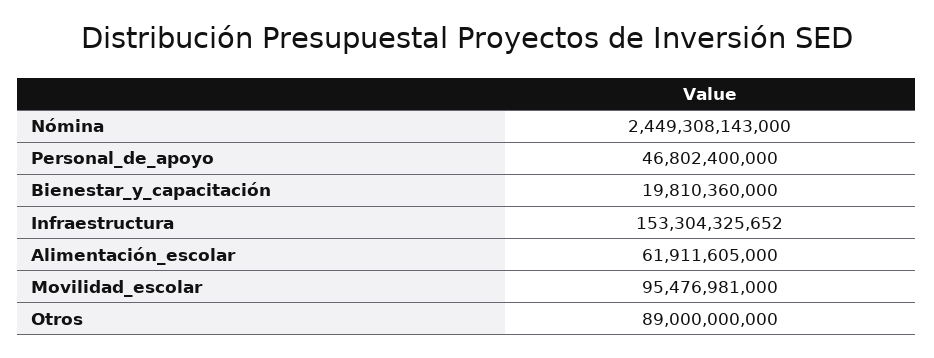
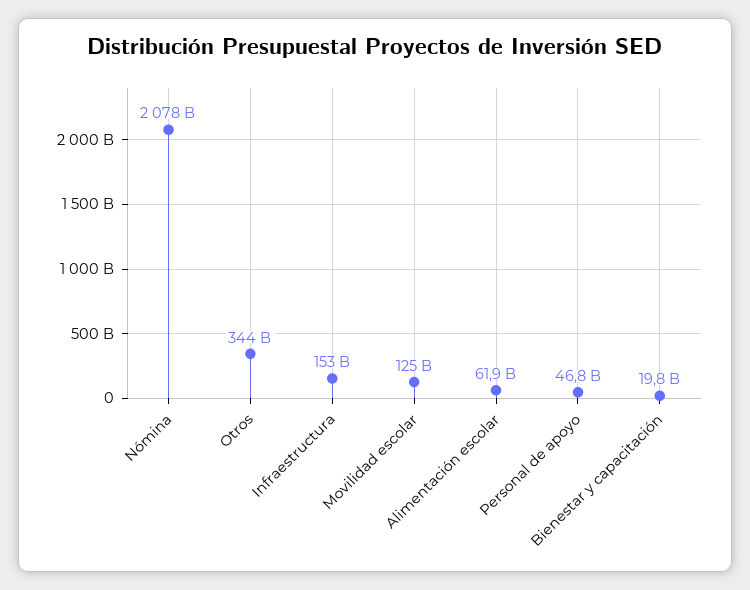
  {
-   "Nómina": 2449308143000,
+   "Nómina": 2078000000000,
    "Personal_de_apoyo": 46802400000,
    "Bienestar_y_capacitación": 19810360000,
    "Infraestructura": 153304325652,
    "Alimentación_escolar": 61911605000,
-   "Movilidad_escolar": 95476981000,
+   "Movilidad_escolar": 125000000000,
-   "Otros": 89000000000
+   "Otros": 344000000000
  }

